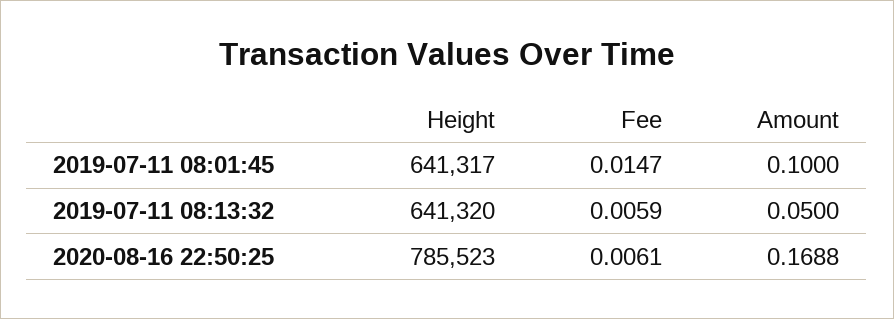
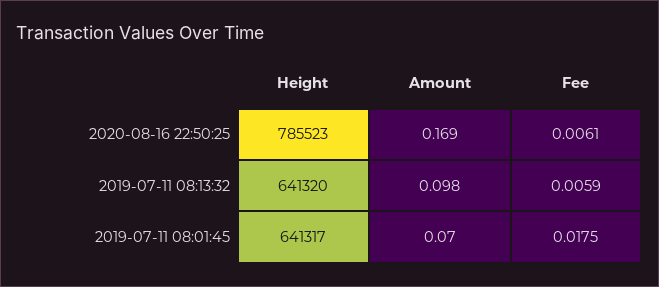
  {
    "Height": {
      "2019-07-11 08:01:45": 641317,
      "2019-07-11 08:13:32": 641320,
      "2020-08-16 22:50:25": 785523
    },
    "Fee": {
-     "2019-07-11 08:01:45": 0.0147,
+     "2019-07-11 08:01:45": 0.0175,
      "2019-07-11 08:13:32": 0.0059,
      "2020-08-16 22:50:25": 0.0061
    },
    "Amount": {
-     "2019-07-11 08:01:45": 0.1,
+     "2019-07-11 08:01:45": 0.07,
-     "2019-07-11 08:13:32": 0.05,
+     "2019-07-11 08:13:32": 0.098,
      "2020-08-16 22:50:25": 0.1688
    }
  }

